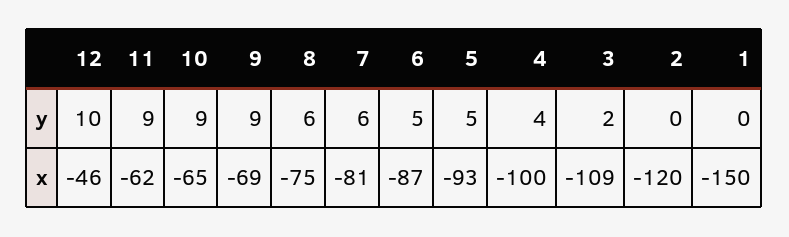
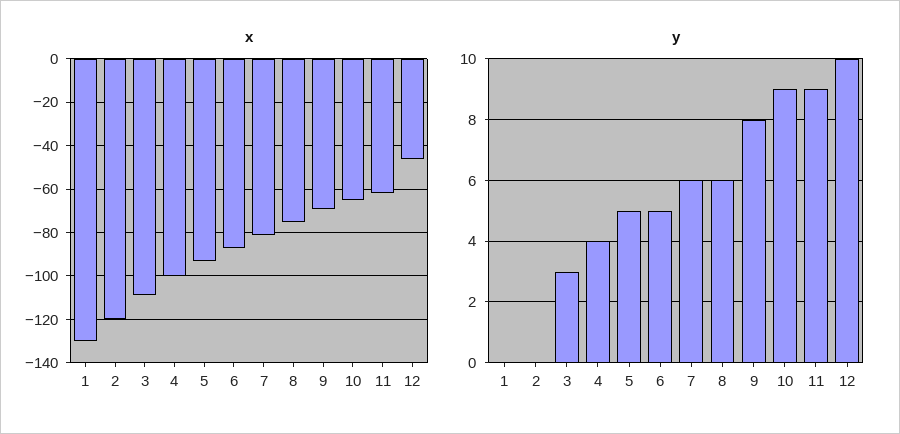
  {
    "y": {
      "12": 10,
      "11": 9,
      "10": 9,
-     "9": 9,
+     "9": 8,
      "8": 6,
      "7": 6,
      "6": 5,
      "5": 5,
      "4": 4,
-     "3": 2,
+     "3": 3,
      "2": 0,
      "1": 0
    },
    "x": {
      "12": -46,
      "11": -62,
      "10": -65,
      "9": -69,
      "8": -75,
      "7": -81,
      "6": -87,
      "5": -93,
      "4": -100,
      "3": -109,
      "2": -120,
-     "1": -150
+     "1": -130
    }
  }

